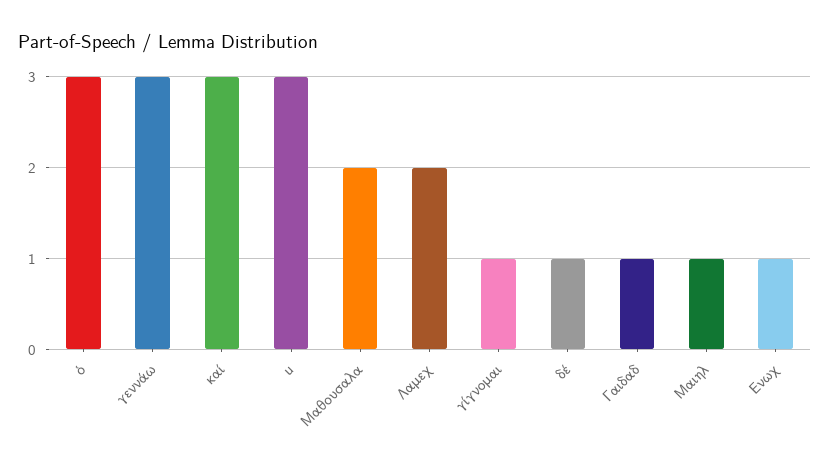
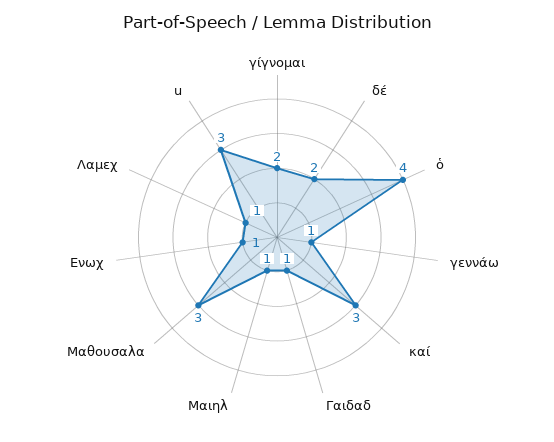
  {
-   "ὁ": 3,
+   "ὁ": 4,
-   "γεννάω": 3,
+   "γεννάω": 1,
    "καί": 3,
    "u": 3,
-   "Μαθουσαλα": 2,
+   "Μαθουσαλα": 3,
-   "Λαμεχ": 2,
+   "Λαμεχ": 1,
-   "γίγνομαι": 1,
+   "γίγνομαι": 2,
-   "δέ": 1,
+   "δέ": 2,
    "Γαιδαδ": 1,
    "Μαιηλ": 1,
    "Ενωχ": 1
  }

